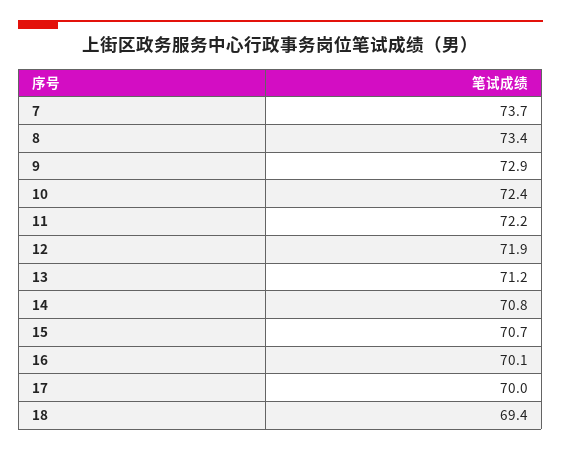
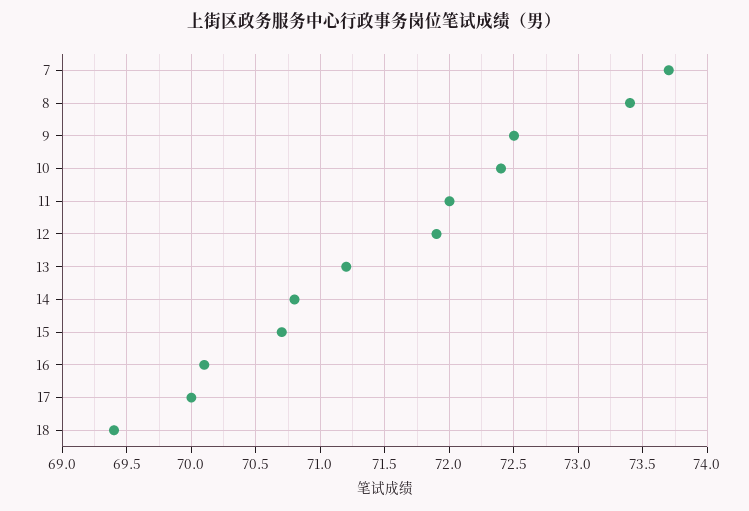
  {
    "7": 73.7,
    "8": 73.4,
-   "9": 72.9,
+   "9": 72.5,
    "10": 72.4,
-   "11": 72.2,
+   "11": 72,
    "12": 71.9,
    "13": 71.2,
    "14": 70.8,
    "15": 70.7,
    "16": 70.1,
    "17": 70,
    "18": 69.4
  }

